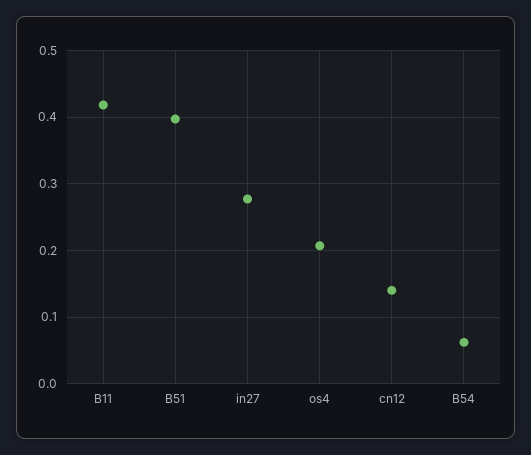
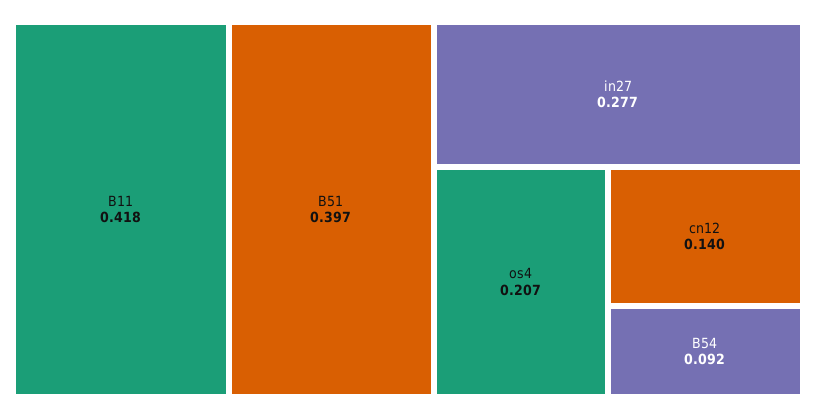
  {
    "B11": 0.418,
    "B51": 0.397,
    "in27": 0.277,
    "os4": 0.207,
    "cn12": 0.14,
-   "B54": 0.06
+   "B54": 0.092
  }

